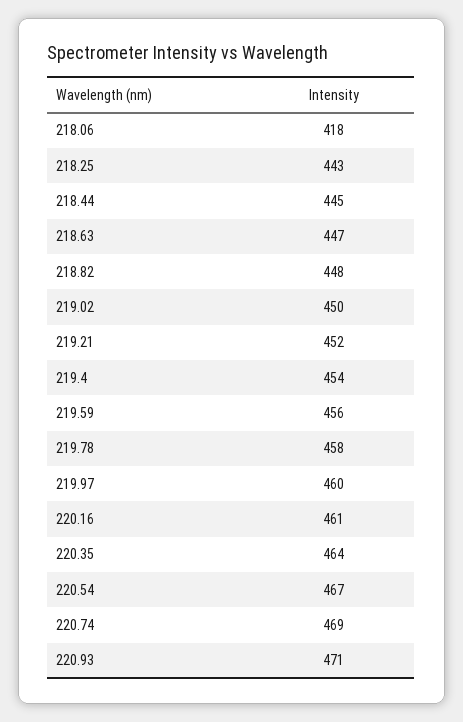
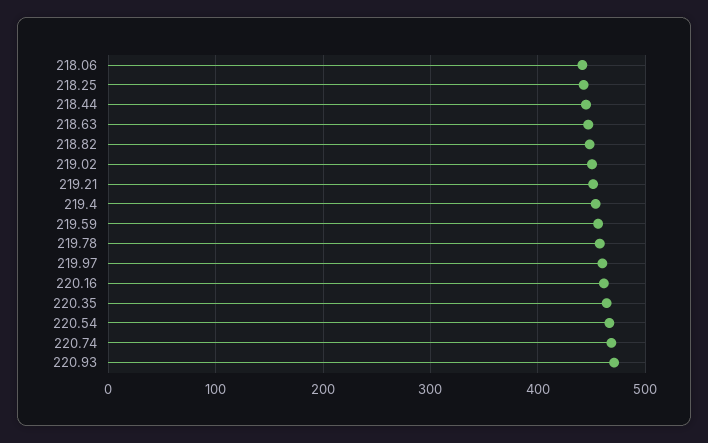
  {
-   "218.06": 418,
+   "218.06": 440,
    "218.25": 443,
    "218.44": 445,
    "218.63": 447,
    "218.82": 448,
    "219.02": 450,
    "219.21": 452,
    "219.4": 454,
    "219.59": 456,
    "219.78": 458,
    "219.97": 460,
    "220.16": 461,
    "220.35": 464,
    "220.54": 467,
    "220.74": 469,
    "220.93": 471
  }

